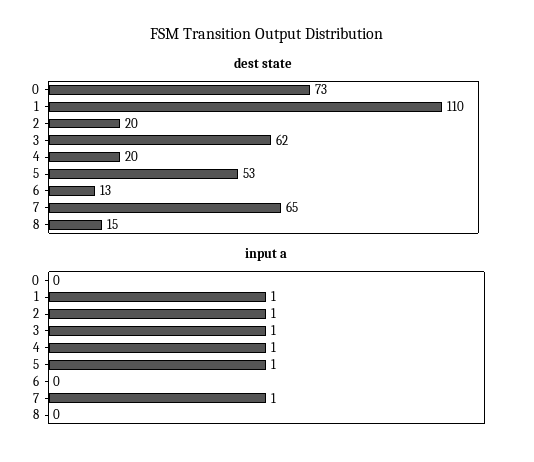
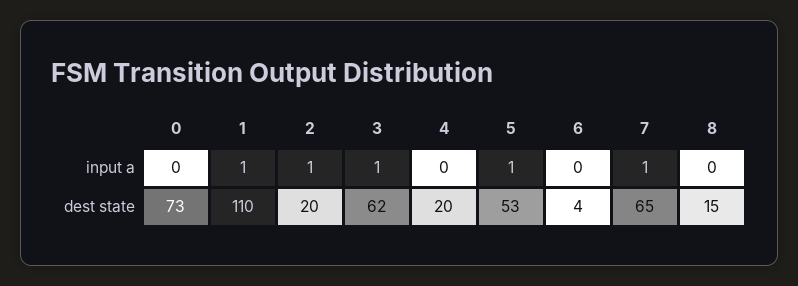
  {
    "dest state": {
      "0": 73,
      "1": 110,
      "2": 20,
      "3": 62,
      "4": 20,
      "5": 53,
-     "6": 13,
+     "6": 4,
      "7": 65,
      "8": 15
    },
    "input a": {
      "0": 0,
      "1": 1,
      "2": 1,
      "3": 1,
-     "4": 1,
+     "4": 0,
      "5": 1,
      "6": 0,
      "7": 1,
      "8": 0
    }
  }

